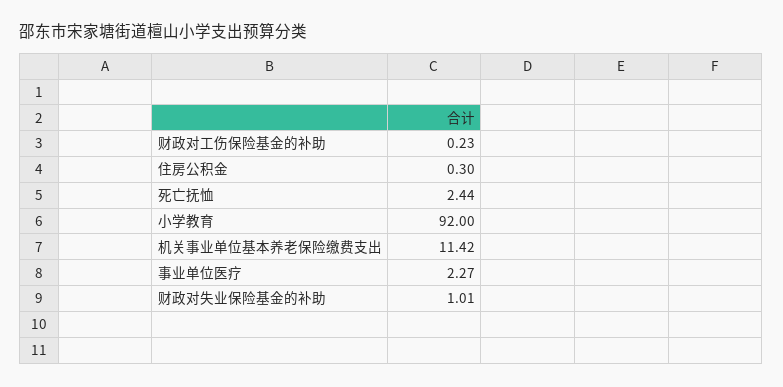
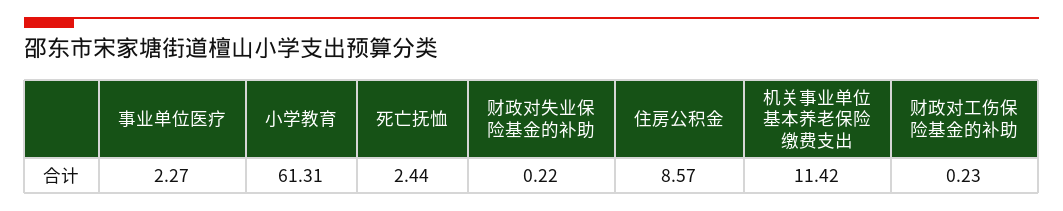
  {
    "财政对工伤保险基金的补助": 0.23,
-   "住房公积金": 0.3,
+   "住房公积金": 8.57,
    "死亡抚恤": 2.44,
-   "小学教育": 92,
+   "小学教育": 61.31,
    "机关事业单位基本养老保险缴费支出": 11.42,
    "事业单位医疗": 2.27,
-   "财政对失业保险基金的补助": 1.01
+   "财政对失业保险基金的补助": 0.22
  }

